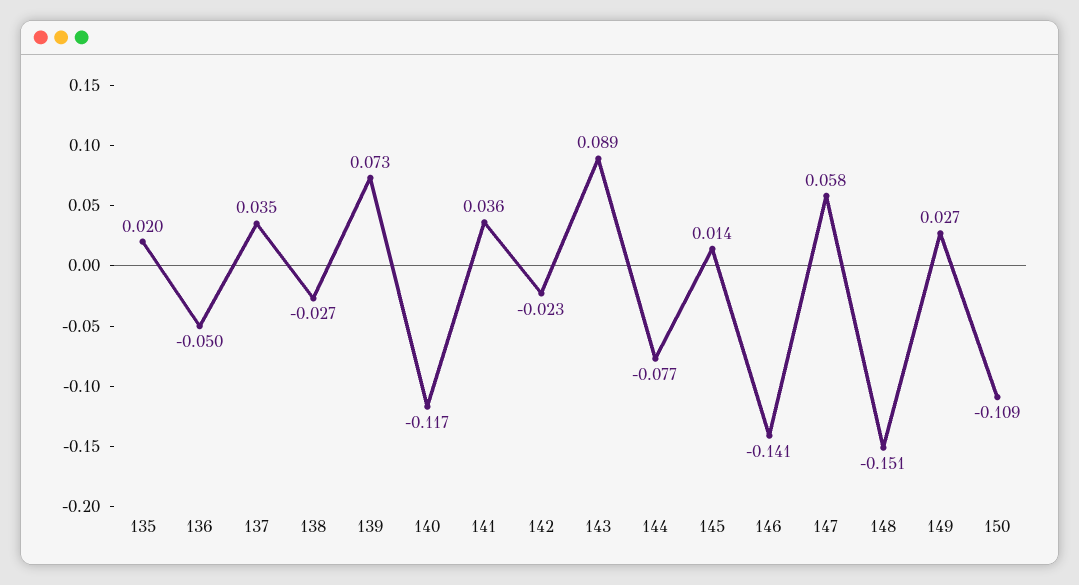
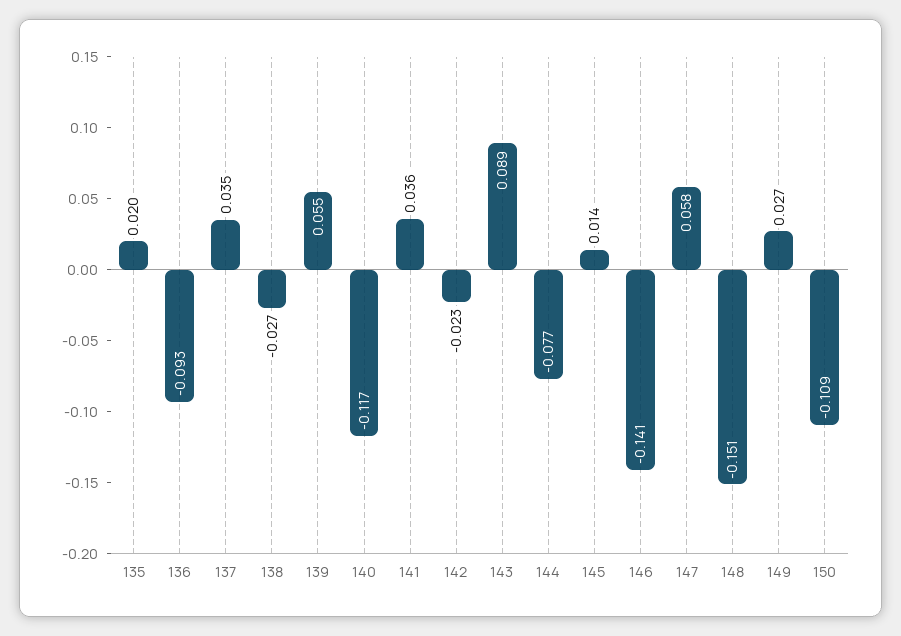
  {
    "135": 0.02,
-   "136": -0.05,
+   "136": -0.093,
    "137": 0.035,
    "138": -0.027,
-   "139": 0.073,
+   "139": 0.055,
    "140": -0.117,
    "141": 0.036,
    "142": -0.023,
    "143": 0.089,
    "144": -0.077,
    "145": 0.014,
    "146": -0.141,
    "147": 0.058,
    "148": -0.151,
    "149": 0.027,
    "150": -0.109
  }

